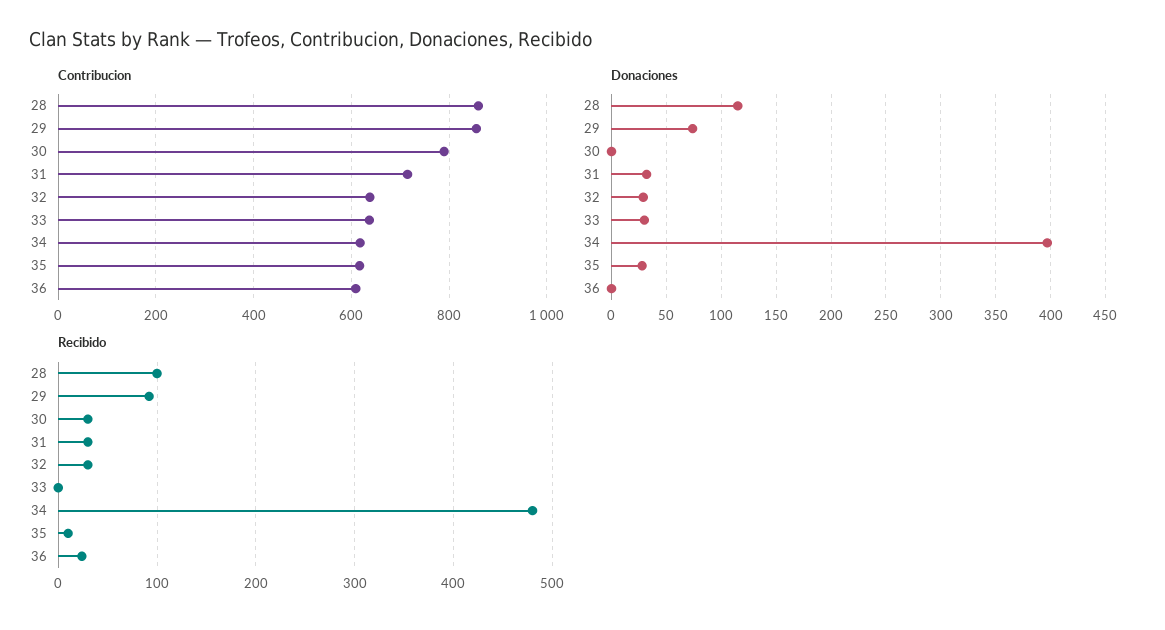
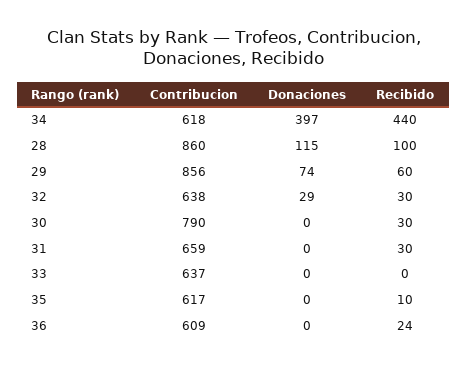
  {
    "Contribucion": {
      "28": 860,
      "29": 856,
      "30": 790,
-     "31": 720,
+     "31": 659,
      "32": 638,
      "33": 637,
      "34": 618,
      "35": 617,
      "36": 609
    },
    "Donaciones": {
      "28": 115,
      "29": 74,
      "30": 0,
-     "31": 30,
+     "31": 0,
      "32": 29,
-     "33": 30,
+     "33": 0,
      "34": 397,
-     "35": 30,
+     "35": 0,
      "36": 0
    },
    "Recibido": {
      "28": 100,
-     "29": 90,
+     "29": 60,
      "30": 30,
      "31": 30,
      "32": 30,
      "33": 0,
-     "34": 480,
+     "34": 440,
      "35": 10,
      "36": 24
    }
  }

